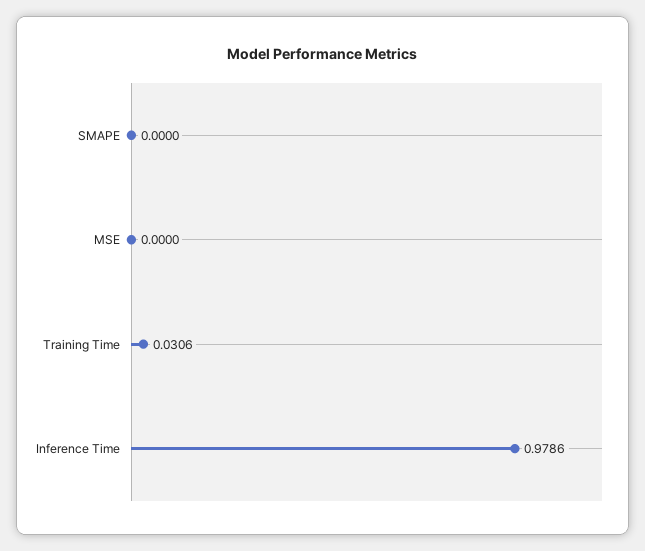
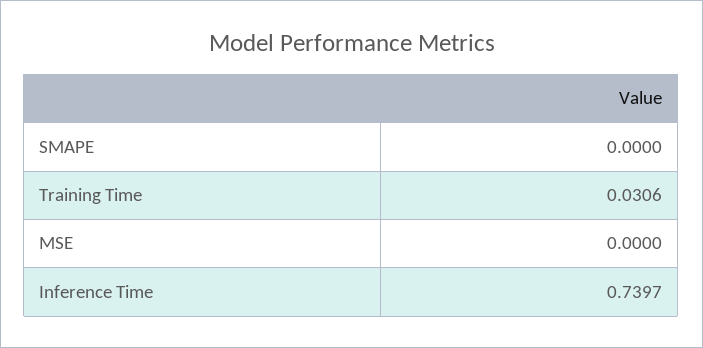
  {
    "SMAPE": 0,
    "MSE": 0,
    "Training Time": 0.0306,
-   "Inference Time": 0.9786
+   "Inference Time": 0.7397
  }

